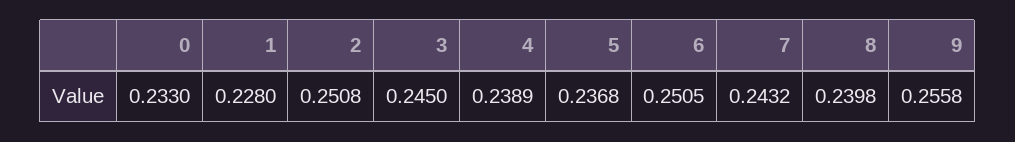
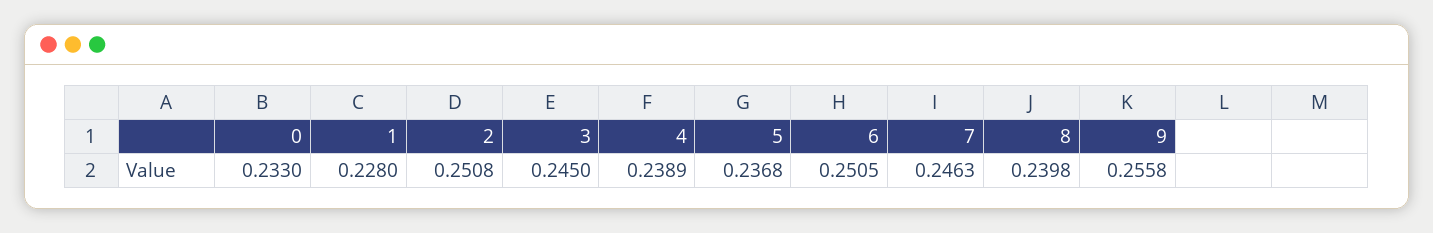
  {
    "0": 0.233,
    "1": 0.228,
    "2": 0.2508,
    "3": 0.245,
    "4": 0.2389,
    "5": 0.2368,
    "6": 0.2505,
-   "7": 0.2432,
+   "7": 0.2463,
    "8": 0.2398,
    "9": 0.2558
  }

